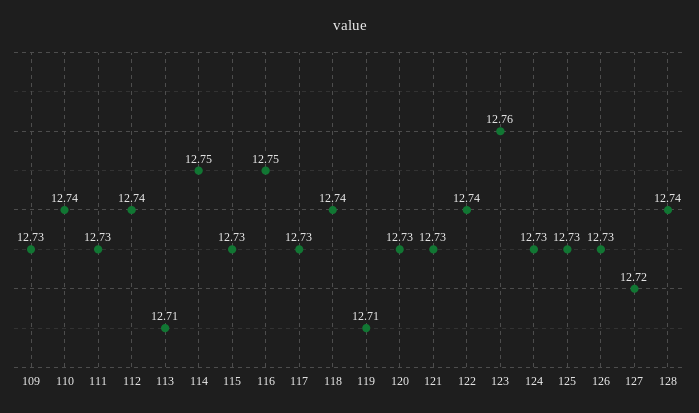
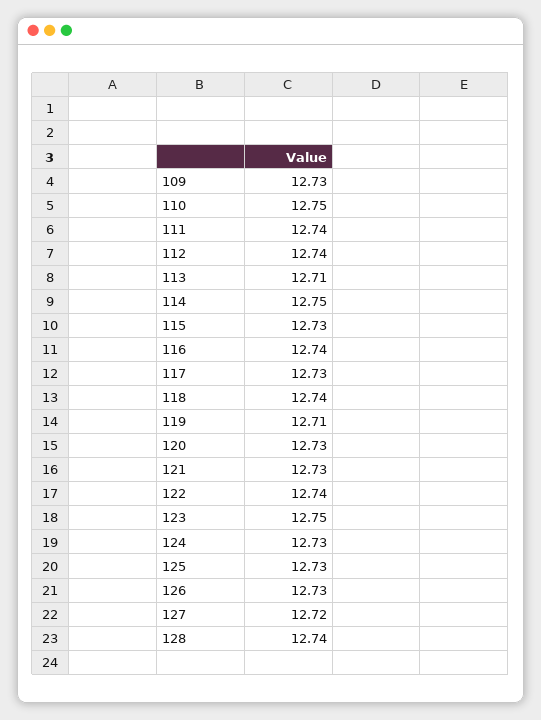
  {
    "109": 12.73,
-   "110": 12.74,
+   "110": 12.75,
-   "111": 12.73,
+   "111": 12.74,
    "112": 12.74,
    "113": 12.71,
    "114": 12.75,
    "115": 12.73,
-   "116": 12.75,
+   "116": 12.74,
    "117": 12.73,
    "118": 12.74,
    "119": 12.71,
    "120": 12.73,
    "121": 12.73,
    "122": 12.74,
-   "123": 12.76,
+   "123": 12.75,
    "124": 12.73,
    "125": 12.73,
    "126": 12.73,
    "127": 12.72,
    "128": 12.74
  }

